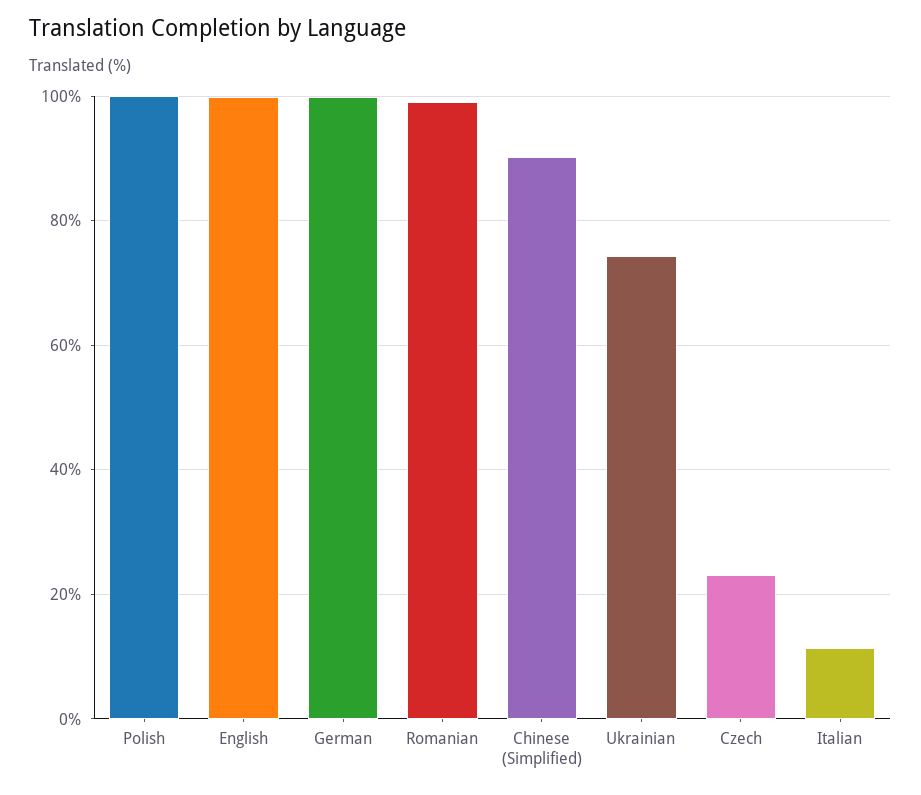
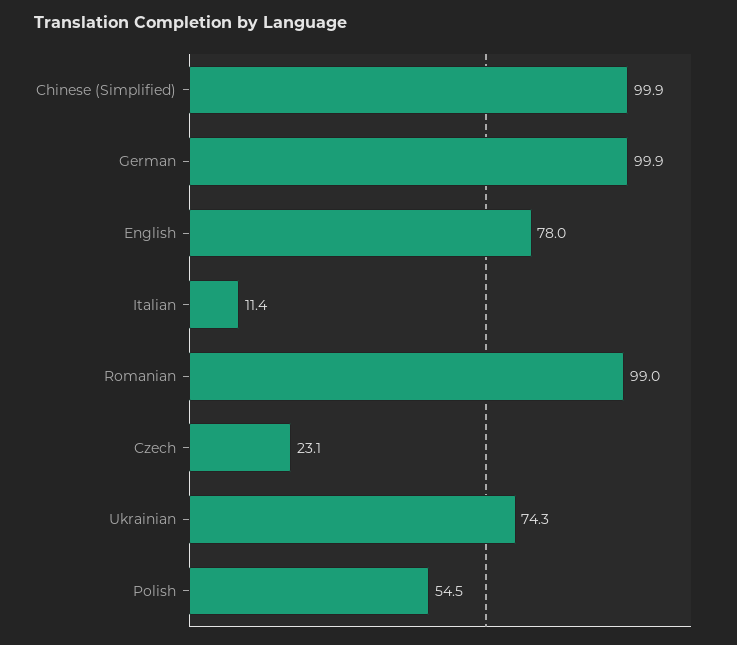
  {
-   "Polish": 100,
+   "Polish": 54.5,
-   "English": 100,
+   "English": 78,
    "German": 99.9,
    "Romanian": 99,
-   "Chinese (Simplified)": 90,
+   "Chinese (Simplified)": 99.9,
    "Ukrainian": 74.3,
    "Czech": 23.1,
    "Italian": 11.4
  }

